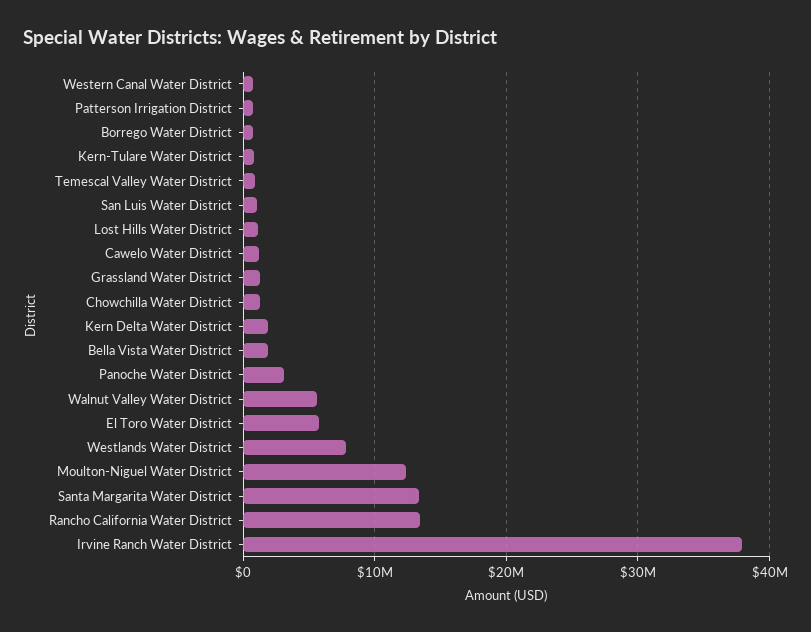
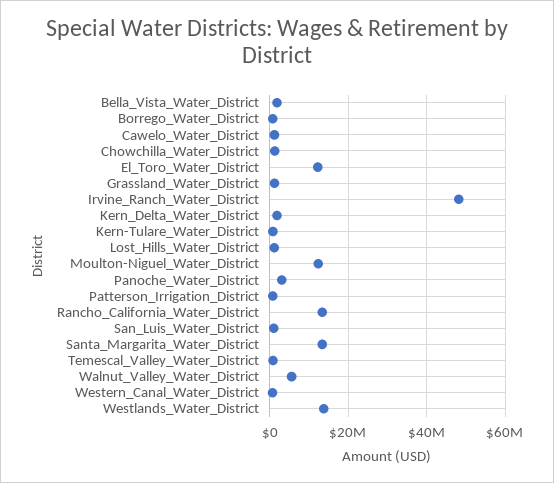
  {
    "Western Canal Water District": 1000000,
    "Patterson Irrigation District": 1000000,
    "Borrego Water District": 1000000,
    "Kern-Tulare Water District": 1000000,
    "Temescal Valley Water District": 1000000,
    "San Luis Water District": 1000000,
    "Lost Hills Water District": 1000000,
    "Cawelo Water District": 1000000,
    "Grassland Water District": 1000000,
    "Chowchilla Water District": 1000000,
    "Kern Delta Water District": 2000000,
    "Bella Vista Water District": 2000000,
    "Panoche Water District": 3000000,
    "Walnut Valley Water District": 6000000,
-   "El Toro Water District": 6000000,
+   "El Toro Water District": 12000000,
-   "Westlands Water District": 8000000,
+   "Westlands Water District": 14000000,
    "Moulton-Niguel Water District": 12000000,
    "Santa Margarita Water District": 13000000,
    "Rancho California Water District": 13000000,
-   "Irvine Ranch Water District": 38000000
+   "Irvine Ranch Water District": 48000000
  }

